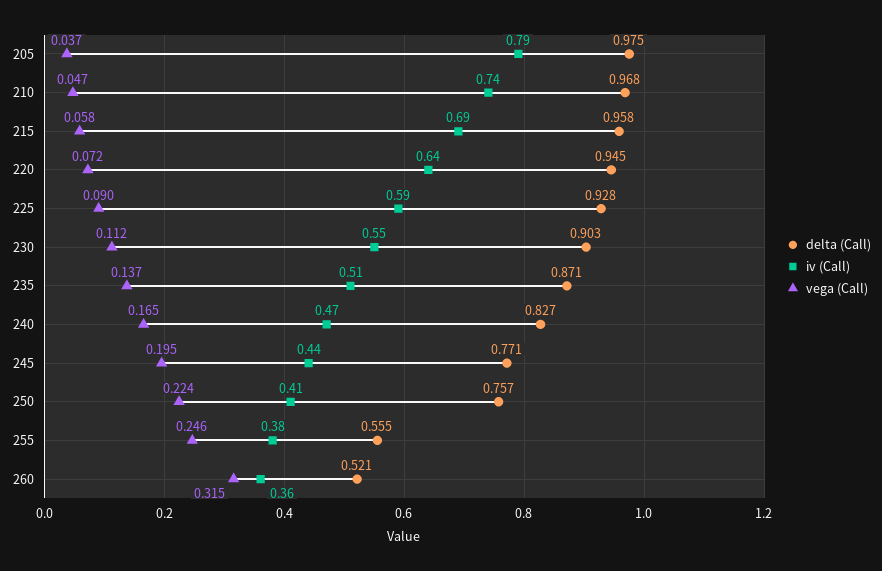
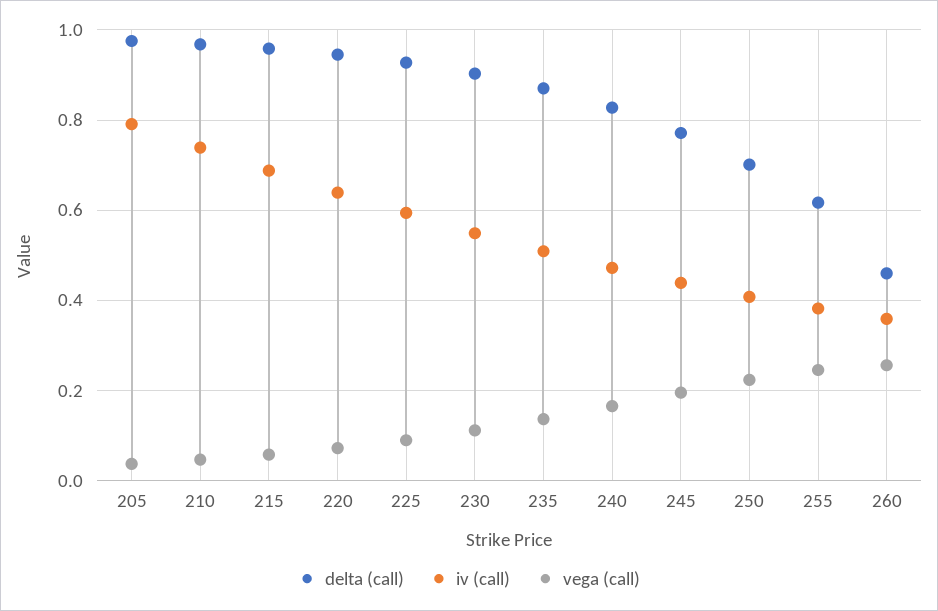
  {
    "delta (Call)": {
      "205": 0.975,
      "210": 0.968,
      "215": 0.958,
      "220": 0.945,
      "225": 0.928,
      "230": 0.903,
      "235": 0.871,
      "240": 0.827,
      "245": 0.771,
-     "250": 0.757,
+     "250": 0.7,
-     "255": 0.555,
+     "255": 0.62,
-     "260": 0.521
+     "260": 0.46
    },
    "iv (Call)": {
      "205": 0.79,
      "210": 0.74,
      "215": 0.69,
      "220": 0.64,
      "225": 0.59,
      "230": 0.55,
      "235": 0.51,
      "240": 0.47,
      "245": 0.44,
      "250": 0.41,
      "255": 0.38,
      "260": 0.36
    },
    "vega (Call)": {
      "205": 0.037,
      "210": 0.047,
      "215": 0.058,
      "220": 0.072,
      "225": 0.09,
      "230": 0.112,
      "235": 0.137,
      "240": 0.165,
      "245": 0.195,
      "250": 0.224,
      "255": 0.246,
-     "260": 0.315
+     "260": 0.26
    }
  }

